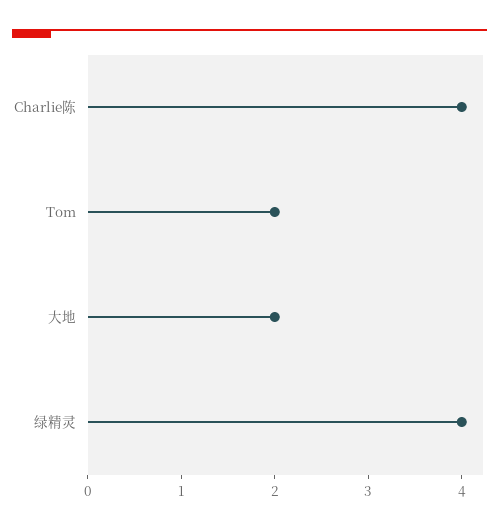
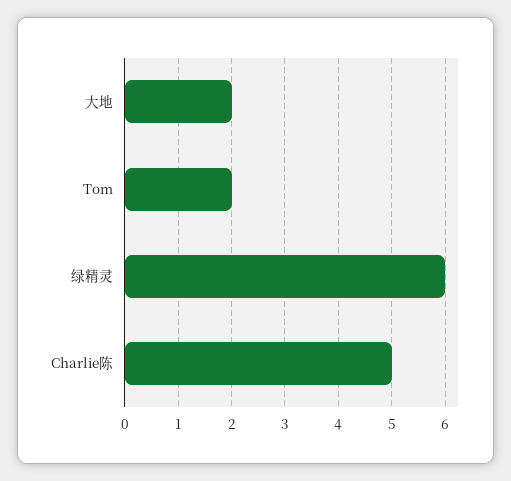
  {
-   "Charlie陈": 4,
+   "Charlie陈": 5,
    "Tom": 2,
    "大地": 2,
-   "绿精灵": 4
+   "绿精灵": 6
  }

